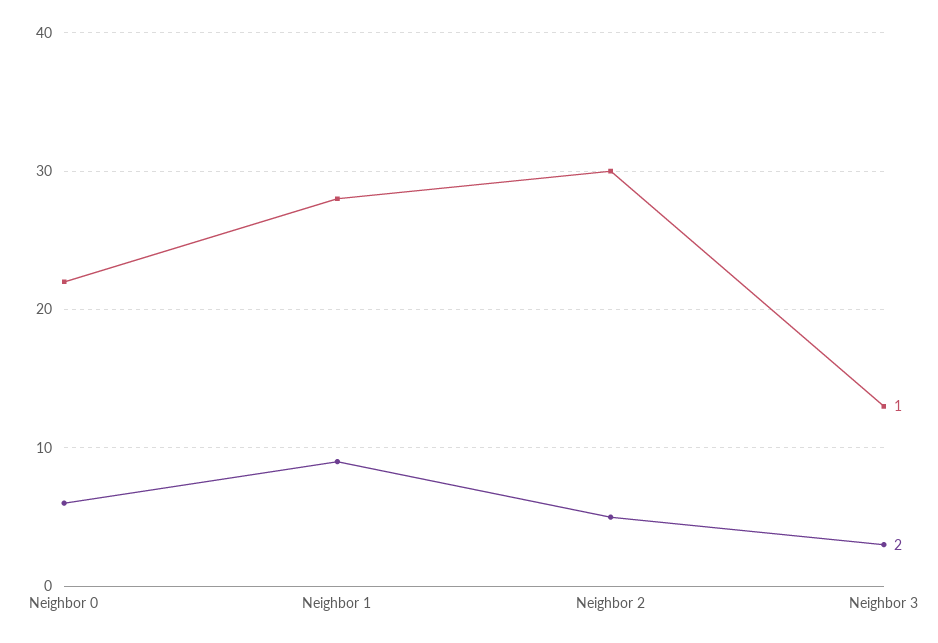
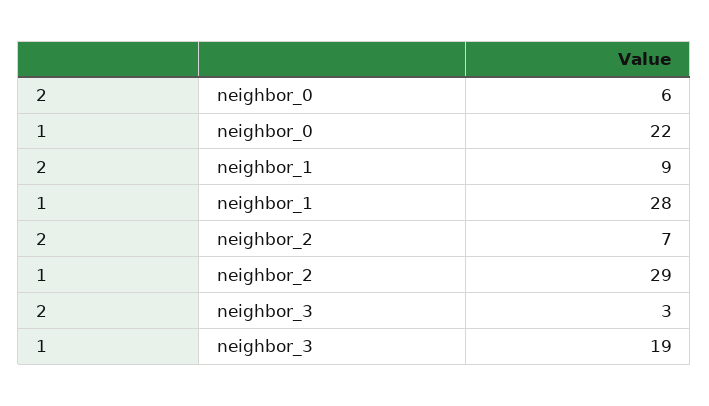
  {
    "1": {
      "Neighbor 0": 22,
      "Neighbor 1": 28,
-     "Neighbor 2": 30,
+     "Neighbor 2": 29,
-     "Neighbor 3": 13
+     "Neighbor 3": 19
    },
    "2": {
      "Neighbor 0": 6,
      "Neighbor 1": 9,
-     "Neighbor 2": 5,
+     "Neighbor 2": 7,
      "Neighbor 3": 3
    }
  }

